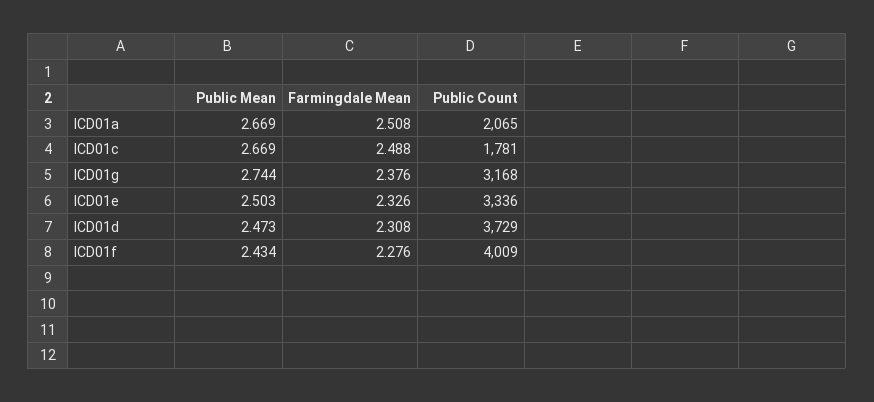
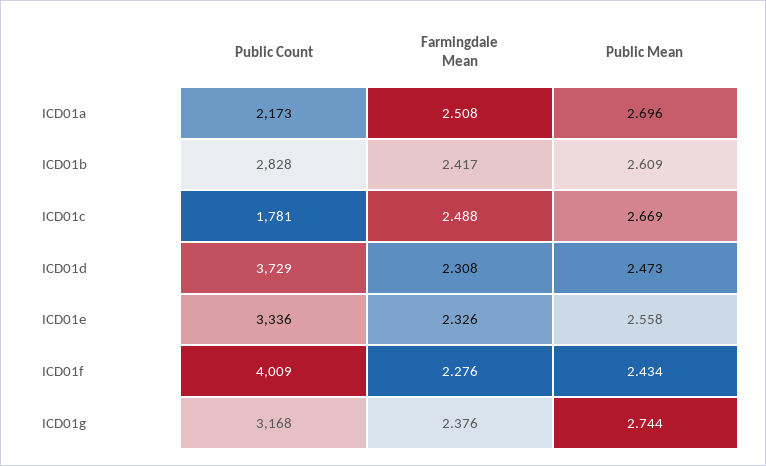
  {
    "Public Mean": {
-     "ICD01a": 2.669,
+     "ICD01a": 2.696,
      "ICD01c": 2.669,
      "ICD01g": 2.744,
-     "ICD01e": 2.503,
+     "ICD01e": 2.558,
      "ICD01d": 2.473,
-     "ICD01f": 2.434
+     "ICD01f": 2.434,
+     "ICD01b": 2.609
    },
    "Farmingdale Mean": {
      "ICD01a": 2.508,
      "ICD01c": 2.488,
      "ICD01g": 2.376,
      "ICD01e": 2.326,
      "ICD01d": 2.308,
-     "ICD01f": 2.276
+     "ICD01f": 2.276,
+     "ICD01b": 2.417
    },
    "Public Count": {
-     "ICD01a": 2065,
+     "ICD01a": 2173,
      "ICD01c": 1781,
      "ICD01g": 3168,
      "ICD01e": 3336,
      "ICD01d": 3729,
-     "ICD01f": 4009
+     "ICD01f": 4009,
+     "ICD01b": 2828
    }
  }

